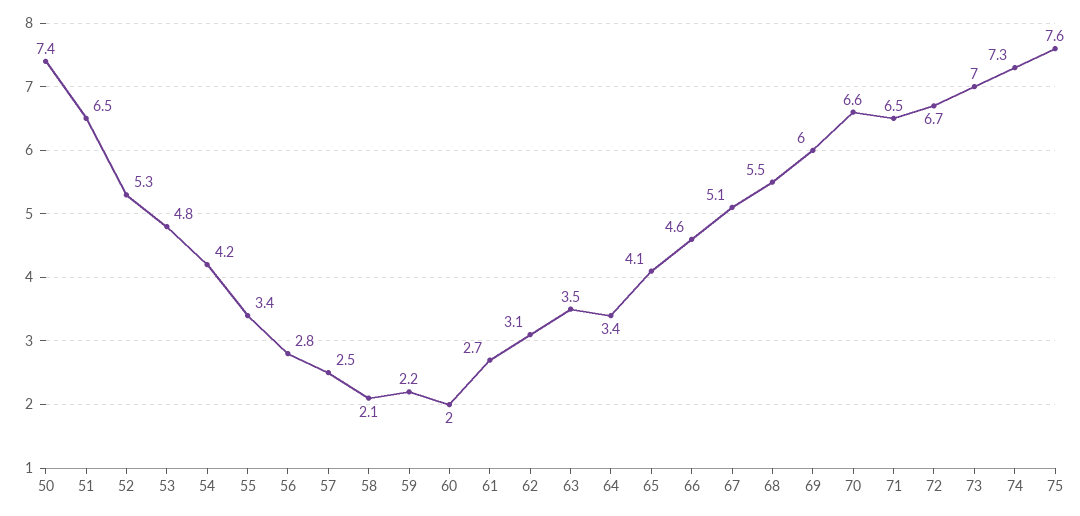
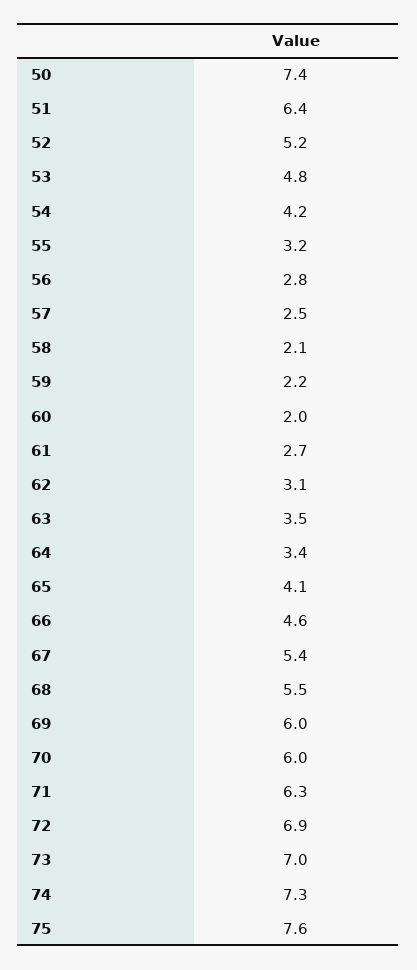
  {
    "50": 7.4,
-   "51": 6.5,
+   "51": 6.4,
-   "52": 5.3,
+   "52": 5.2,
    "53": 4.8,
    "54": 4.2,
-   "55": 3.4,
+   "55": 3.2,
    "56": 2.8,
    "57": 2.5,
    "58": 2.1,
    "59": 2.2,
    "60": 2,
    "61": 2.7,
    "62": 3.1,
    "63": 3.5,
    "64": 3.4,
    "65": 4.1,
    "66": 4.6,
-   "67": 5.1,
+   "67": 5.4,
    "68": 5.5,
    "69": 6,
-   "70": 6.6,
+   "70": 6,
-   "71": 6.5,
+   "71": 6.3,
-   "72": 6.7,
+   "72": 6.9,
    "73": 7,
    "74": 7.3,
    "75": 7.6
  }

